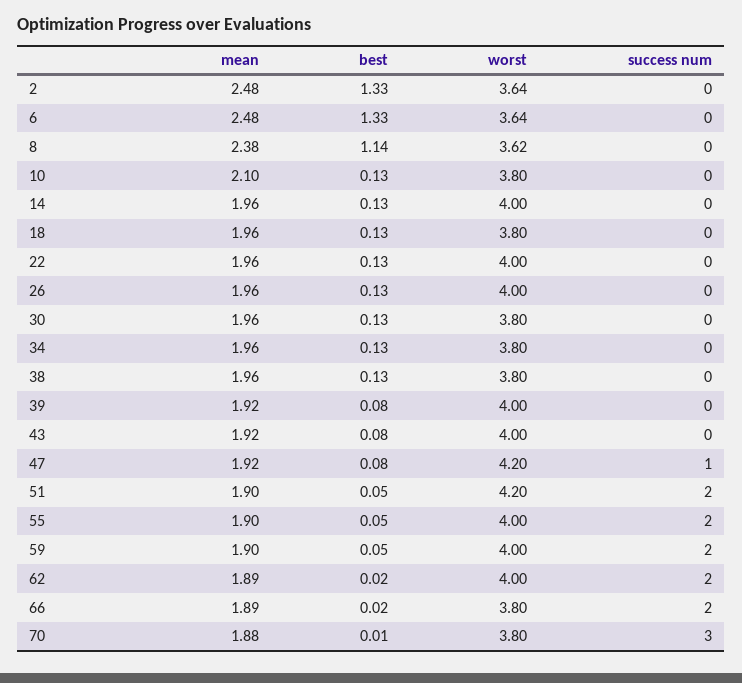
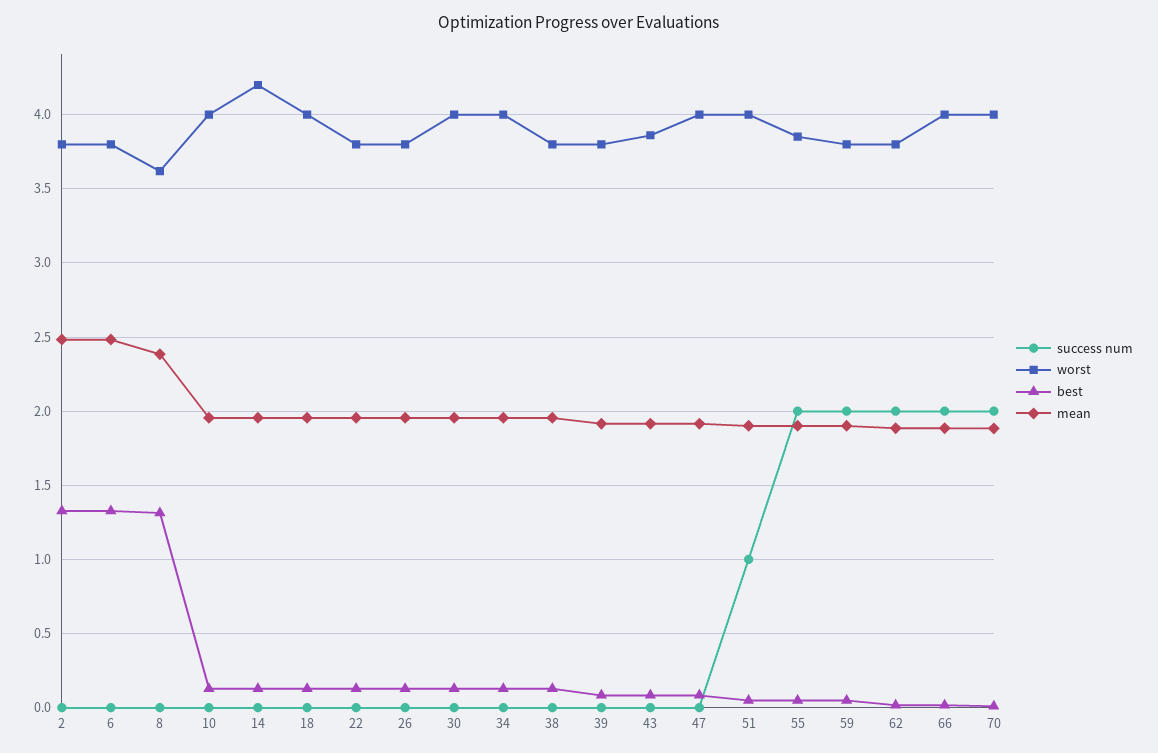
  {
    "mean": {
      "2": 2.48,
      "6": 2.48,
      "8": 2.38,
-     "10": 2.1,
+     "10": 1.95,
      "14": 1.96,
      "18": 1.96,
      "22": 1.96,
      "26": 1.96,
      "30": 1.96,
      "34": 1.96,
      "38": 1.96,
      "39": 1.92,
      "43": 1.92,
      "47": 1.92,
      "51": 1.9,
      "55": 1.9,
      "59": 1.9,
      "62": 1.89,
      "66": 1.89,
      "70": 1.88
    },
    "best": {
      "2": 1.33,
      "6": 1.33,
-     "8": 1.14,
+     "8": 1.3,
      "10": 0.13,
      "14": 0.13,
      "18": 0.13,
      "22": 0.13,
      "26": 0.13,
      "30": 0.13,
      "34": 0.13,
      "38": 0.13,
      "39": 0.08,
      "43": 0.08,
      "47": 0.08,
      "51": 0.05,
      "55": 0.05,
      "59": 0.05,
      "62": 0.02,
      "66": 0.02,
      "70": 0.01
    },
    "worst": {
-     "2": 3.64,
+     "2": 3.8,
-     "6": 3.64,
+     "6": 3.8,
      "8": 3.62,
-     "10": 3.8,
+     "10": 4,
-     "14": 4,
+     "14": 4.2,
-     "18": 3.8,
+     "18": 4,
-     "22": 4,
+     "22": 3.8,
-     "26": 4,
+     "26": 3.8,
-     "30": 3.8,
+     "30": 4,
-     "34": 3.8,
+     "34": 4,
      "38": 3.8,
-     "39": 4,
+     "39": 3.8,
-     "43": 4,
+     "43": 3.85,
-     "47": 4.2,
+     "47": 4,
-     "51": 4.2,
+     "51": 4,
-     "55": 4,
+     "55": 3.85,
-     "59": 4,
+     "59": 3.8,
-     "62": 4,
+     "62": 3.8,
-     "66": 3.8,
+     "66": 4,
-     "70": 3.8
+     "70": 4
    },
    "success num": {
      "2": 0,
      "6": 0,
      "8": 0,
      "10": 0,
      "14": 0,
      "18": 0,
      "22": 0,
      "26": 0,
      "30": 0,
      "34": 0,
      "38": 0,
      "39": 0,
      "43": 0,
-     "47": 1,
+     "47": 0,
-     "51": 2,
+     "51": 1,
      "55": 2,
      "59": 2,
      "62": 2,
      "66": 2,
-     "70": 3
+     "70": 2
    }
  }

